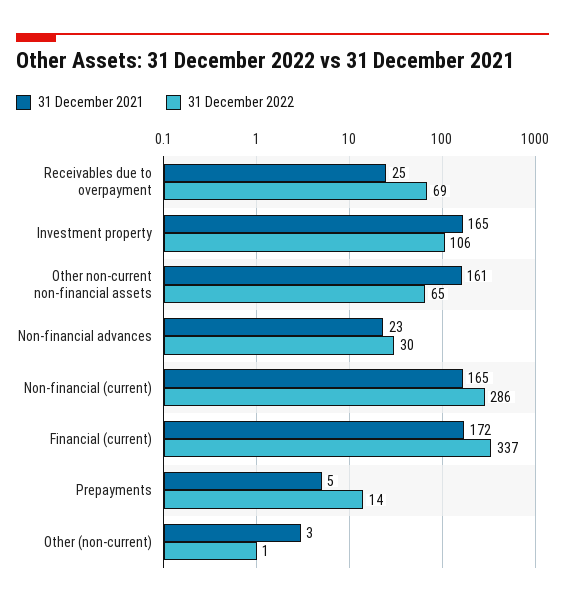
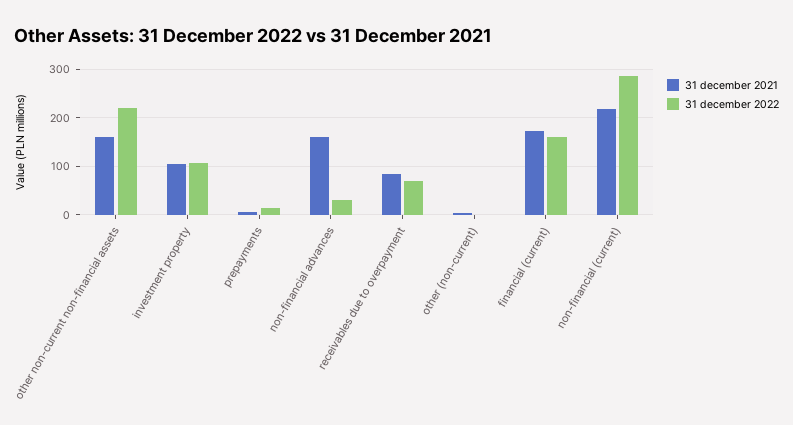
  {
    "31 December 2021": {
-     "Receivables due to overpayment": 25,
+     "Receivables due to overpayment": 80,
-     "Investment property": 165,
+     "Investment property": 100,
      "Other non-current non-financial assets": 161,
-     "Non-financial advances": 23,
+     "Non-financial advances": 160,
-     "Non-financial (current)": 165,
+     "Non-financial (current)": 220,
      "Financial (current)": 172,
      "Prepayments": 5,
      "Other (non-current)": 3
    },
    "31 December 2022": {
      "Receivables due to overpayment": 69,
      "Investment property": 106,
-     "Other non-current non-financial assets": 65,
+     "Other non-current non-financial assets": 220,
      "Non-financial advances": 30,
      "Non-financial (current)": 286,
-     "Financial (current)": 337,
+     "Financial (current)": 160,
      "Prepayments": 14,
      "Other (non-current)": 1
    }
  }

